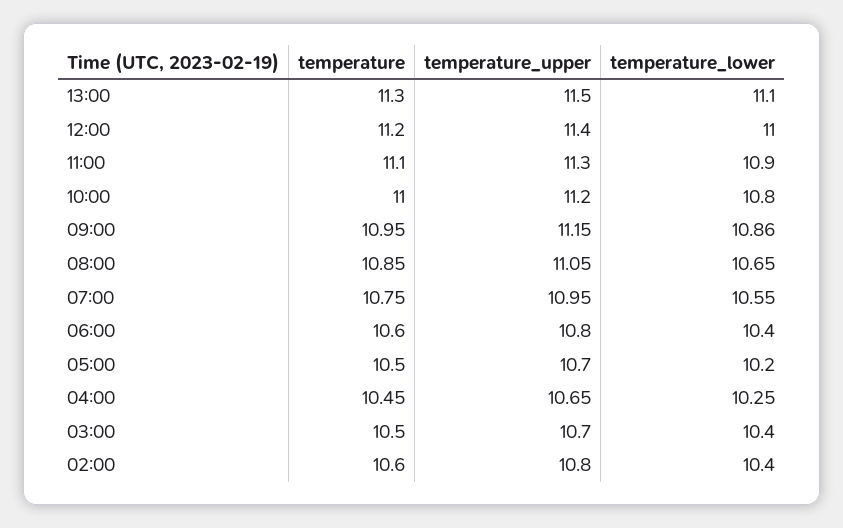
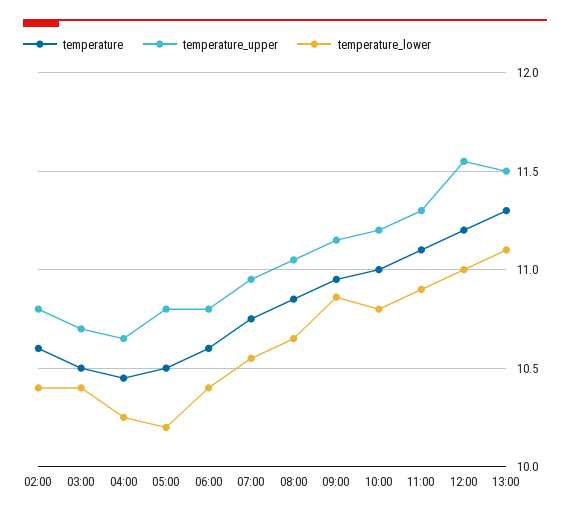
  {
    "temperature": {
      "13:00": 11.3,
      "12:00": 11.2,
      "11:00": 11.1,
      "10:00": 11,
      "09:00": 10.95,
      "08:00": 10.85,
      "07:00": 10.75,
      "06:00": 10.6,
      "05:00": 10.5,
      "04:00": 10.45,
      "03:00": 10.5,
      "02:00": 10.6
    },
    "temperature_upper": {
      "13:00": 11.5,
-     "12:00": 11.4,
+     "12:00": 11.55,
      "11:00": 11.3,
      "10:00": 11.2,
      "09:00": 11.15,
      "08:00": 11.05,
      "07:00": 10.95,
      "06:00": 10.8,
-     "05:00": 10.7,
+     "05:00": 10.8,
      "04:00": 10.65,
      "03:00": 10.7,
      "02:00": 10.8
    },
    "temperature_lower": {
      "13:00": 11.1,
      "12:00": 11,
      "11:00": 10.9,
      "10:00": 10.8,
      "09:00": 10.86,
      "08:00": 10.65,
      "07:00": 10.55,
      "06:00": 10.4,
      "05:00": 10.2,
      "04:00": 10.25,
      "03:00": 10.4,
      "02:00": 10.4
    }
  }

